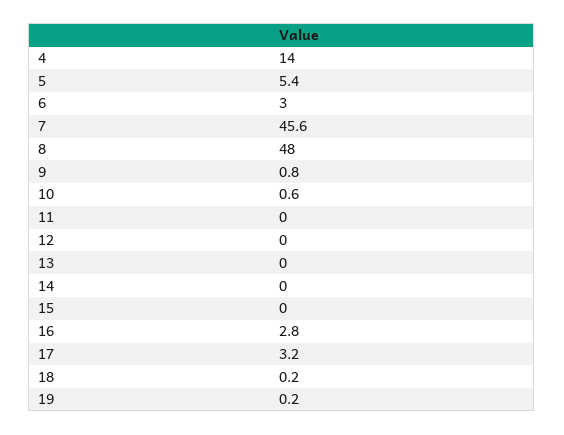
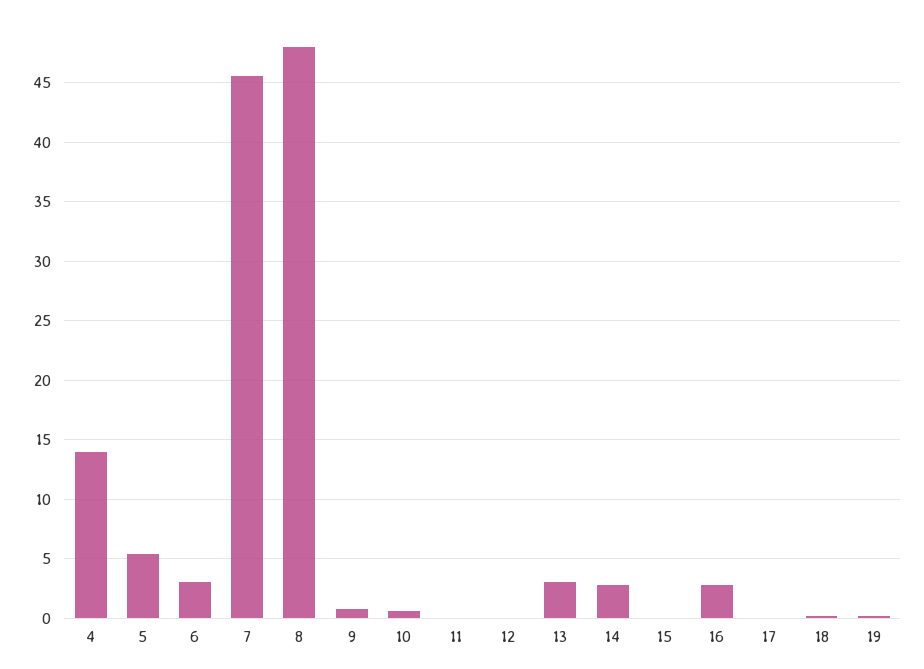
  {
    "4": 14,
    "5": 5.4,
    "6": 3,
    "7": 45.6,
    "8": 48,
    "9": 0.8,
    "10": 0.6,
    "11": 0,
    "12": 0,
-   "13": 0,
+   "13": 3,
-   "14": 0,
+   "14": 3,
    "15": 0,
    "16": 2.8,
-   "17": 3.2,
+   "17": 0,
    "18": 0.2,
    "19": 0.2
  }

